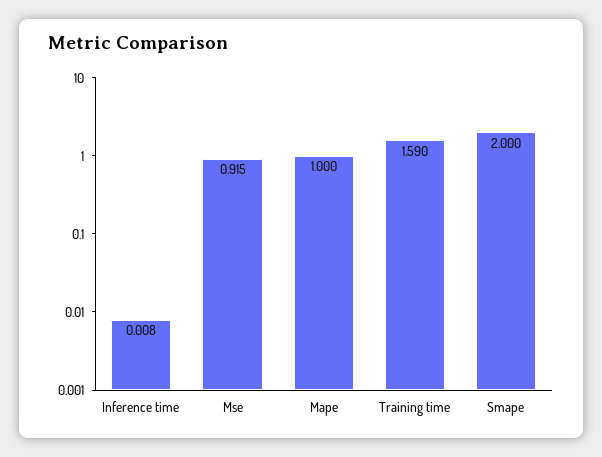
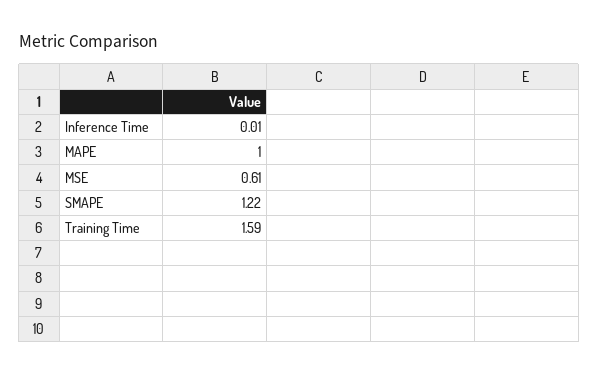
  {
    "Inference time": 0.008,
-   "Mse": 0.915,
+   "Mse": 0.61,
    "Mape": 1,
    "Training time": 1.59,
-   "Smape": 2
+   "Smape": 1.22
  }

